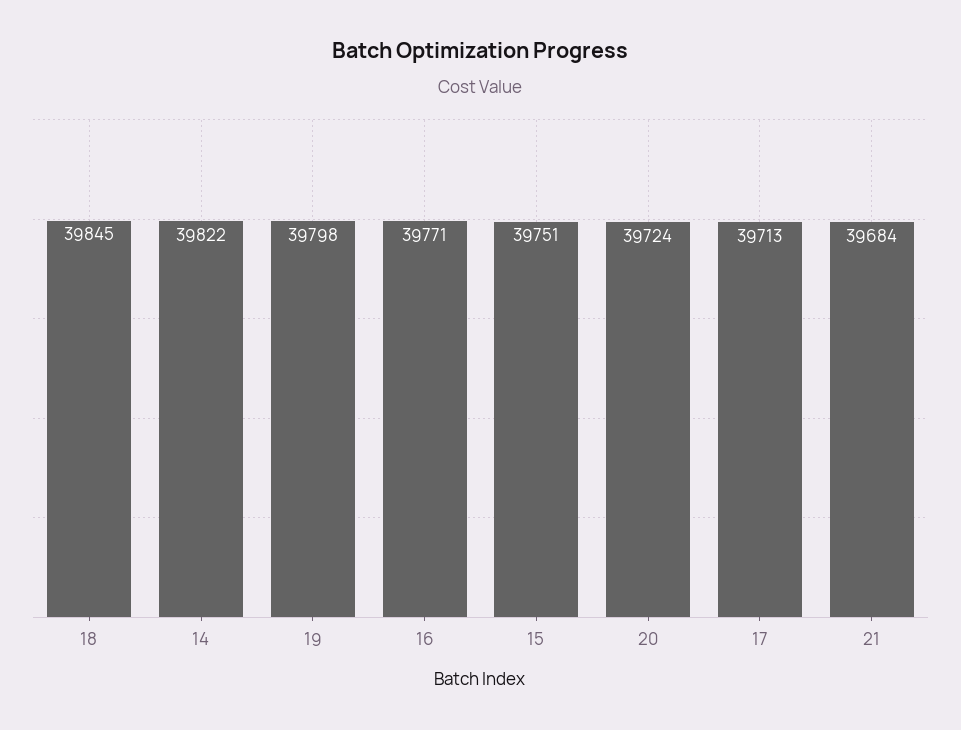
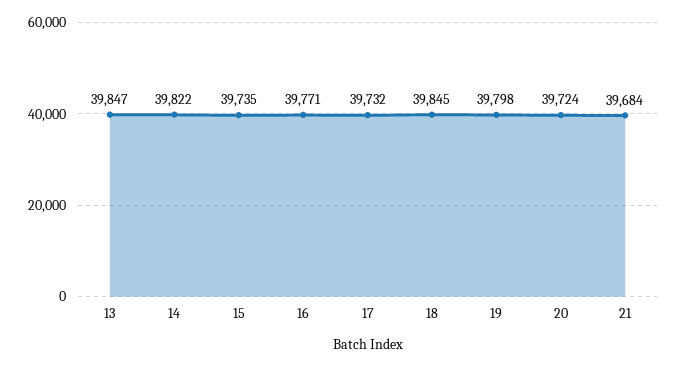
  {
    "18": 39845,
    "14": 39822,
    "19": 39798,
    "16": 39771,
-   "15": 39751,
+   "15": 39735,
    "20": 39724,
-   "17": 39713,
+   "17": 39732,
-   "21": 39684
+   "21": 39684,
+   "13": 39847
  }

